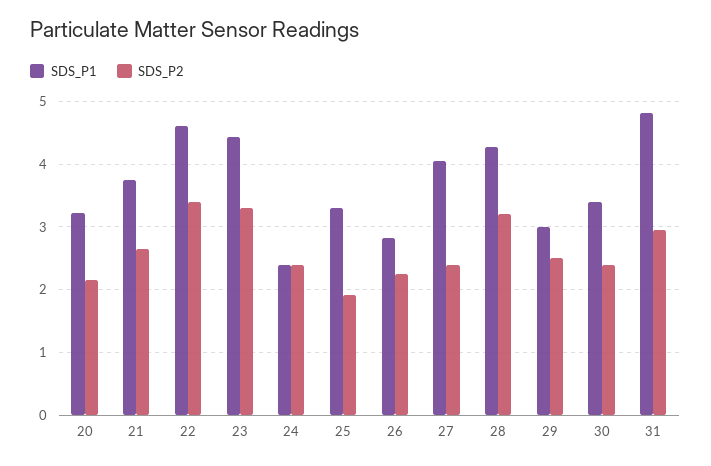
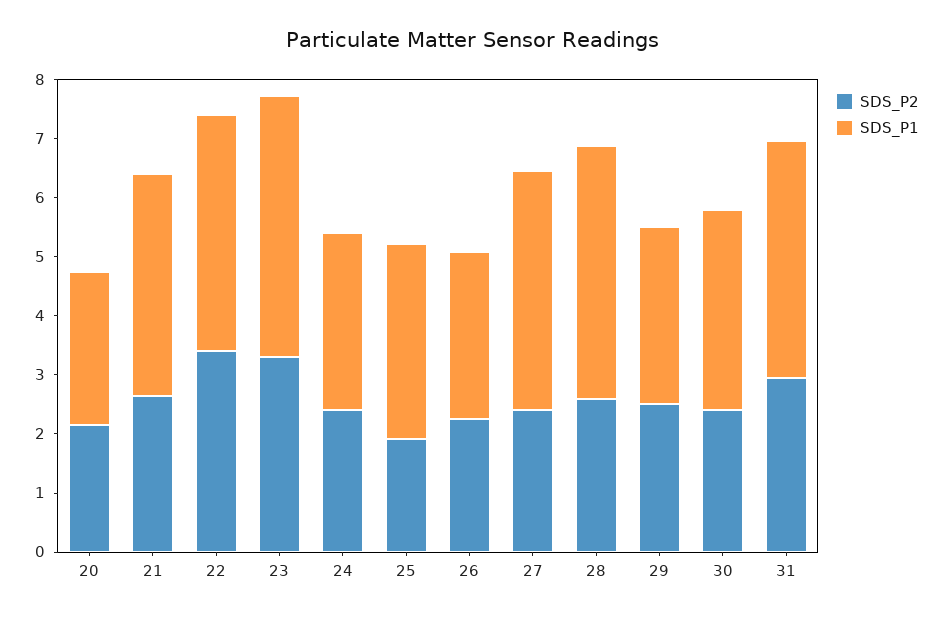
  {
    "SDS_P1": {
-     "20": 3.2,
+     "20": 2.6,
      "21": 3.8,
-     "22": 4.6,
+     "22": 4,
      "23": 4.4,
-     "24": 2.4,
+     "24": 3,
      "25": 3.3,
      "26": 2.8,
      "27": 4.1,
      "28": 4.3,
      "29": 3,
      "30": 3.4,
-     "31": 4.8
+     "31": 4
    },
    "SDS_P2": {
      "20": 2.2,
      "21": 2.7,
      "22": 3.4,
      "23": 3.3,
      "24": 2.4,
      "25": 1.9,
      "26": 2.3,
      "27": 2.4,
-     "28": 3.2,
+     "28": 2.6,
      "29": 2.5,
      "30": 2.4,
      "31": 3
    }
  }

